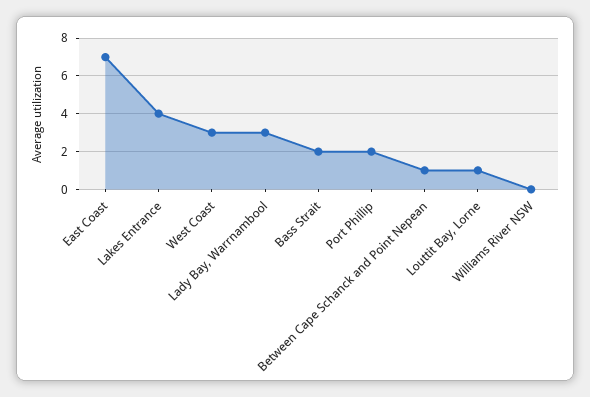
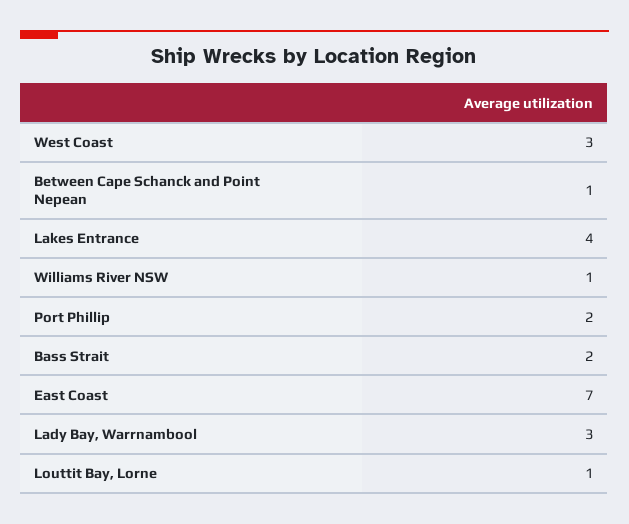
  {
    "East Coast": 7,
    "Lakes Entrance": 4,
    "West Coast": 3,
    "Lady Bay, Warrnambool": 3,
    "Bass Strait": 2,
    "Port Phillip": 2,
    "Between Cape Schanck and Point Nepean": 1,
    "Louttit Bay, Lorne": 1,
-   "Williams River NSW": 0
+   "Williams River NSW": 1
  }

